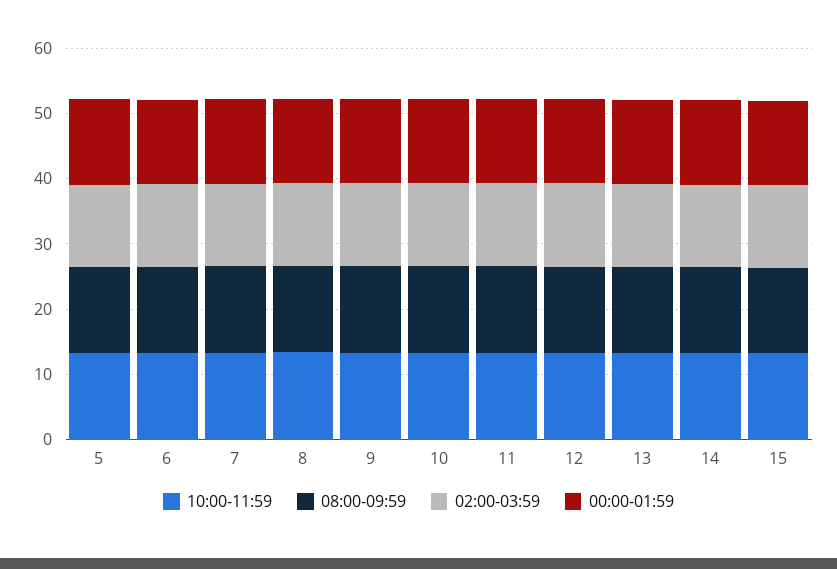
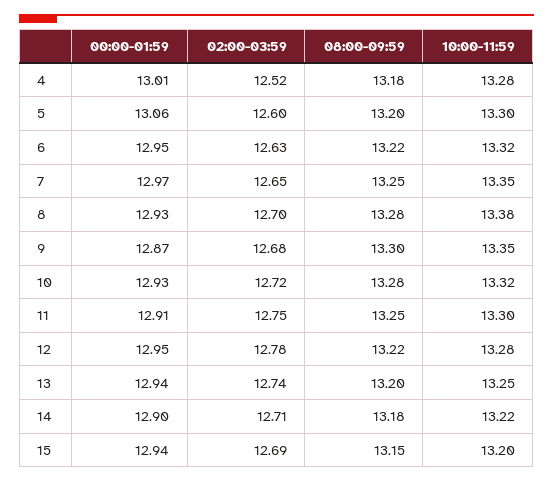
  {
    "10:00-11:59": {
      "5": 13.3,
      "6": 13.32,
      "7": 13.35,
      "8": 13.38,
      "9": 13.35,
      "10": 13.32,
      "11": 13.3,
      "12": 13.28,
      "13": 13.25,
      "14": 13.22,
-     "15": 13.2
+     "15": 13.2,
+     "4": 13.28
    },
    "08:00-09:59": {
      "5": 13.2,
      "6": 13.22,
      "7": 13.25,
      "8": 13.28,
      "9": 13.3,
      "10": 13.28,
      "11": 13.25,
      "12": 13.22,
      "13": 13.2,
      "14": 13.18,
-     "15": 13.15
+     "15": 13.15,
+     "4": 13.18
    },
    "02:00-03:59": {
      "5": 12.6,
      "6": 12.63,
      "7": 12.65,
      "8": 12.7,
      "9": 12.68,
      "10": 12.72,
      "11": 12.75,
      "12": 12.78,
      "13": 12.74,
      "14": 12.71,
-     "15": 12.69
+     "15": 12.69,
+     "4": 12.52
    },
    "00:00-01:59": {
      "5": 13.06,
      "6": 12.95,
      "7": 12.97,
      "8": 12.93,
      "9": 12.87,
      "10": 12.93,
      "11": 12.91,
      "12": 12.95,
      "13": 12.94,
      "14": 12.9,
-     "15": 12.94
+     "15": 12.94,
+     "4": 13.01
    }
  }

